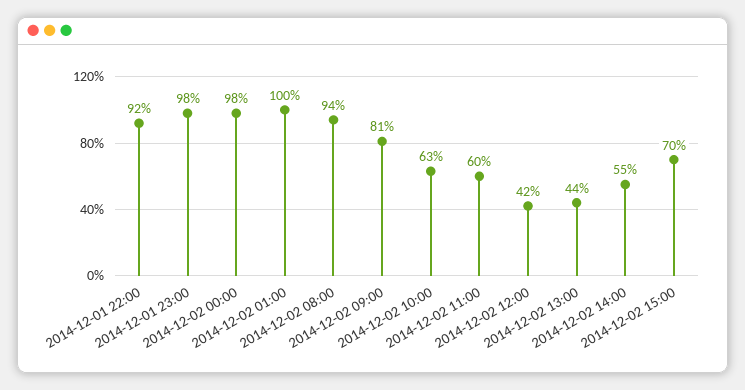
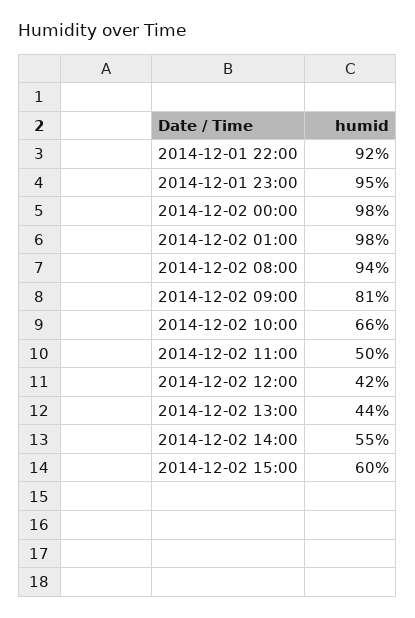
  {
    "2014-12-01 22:00": 92,
-   "2014-12-01 23:00": 98,
+   "2014-12-01 23:00": 95,
    "2014-12-02 00:00": 98,
-   "2014-12-02 01:00": 100,
+   "2014-12-02 01:00": 98,
    "2014-12-02 08:00": 94,
    "2014-12-02 09:00": 81,
-   "2014-12-02 10:00": 63,
+   "2014-12-02 10:00": 66,
-   "2014-12-02 11:00": 60,
+   "2014-12-02 11:00": 50,
    "2014-12-02 12:00": 42,
    "2014-12-02 13:00": 44,
    "2014-12-02 14:00": 55,
-   "2014-12-02 15:00": 70
+   "2014-12-02 15:00": 60
  }

